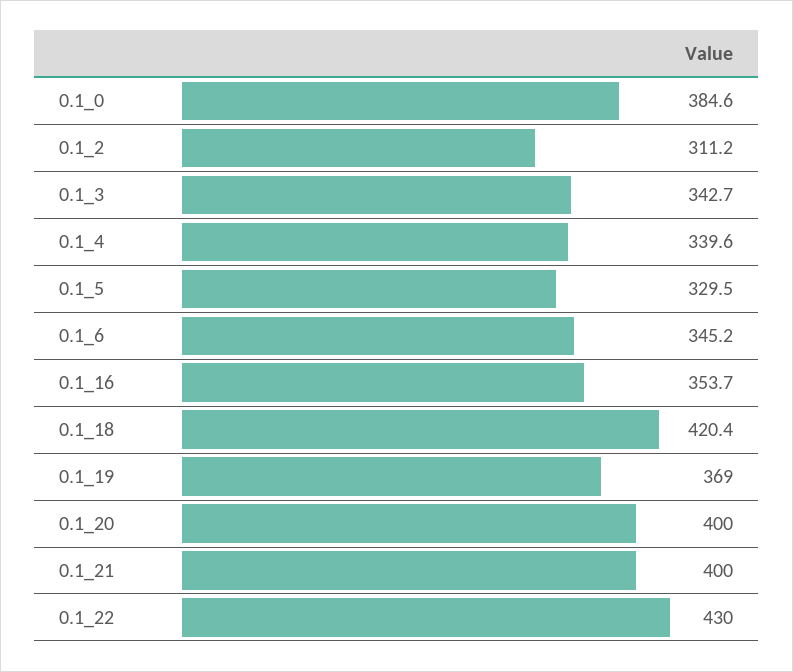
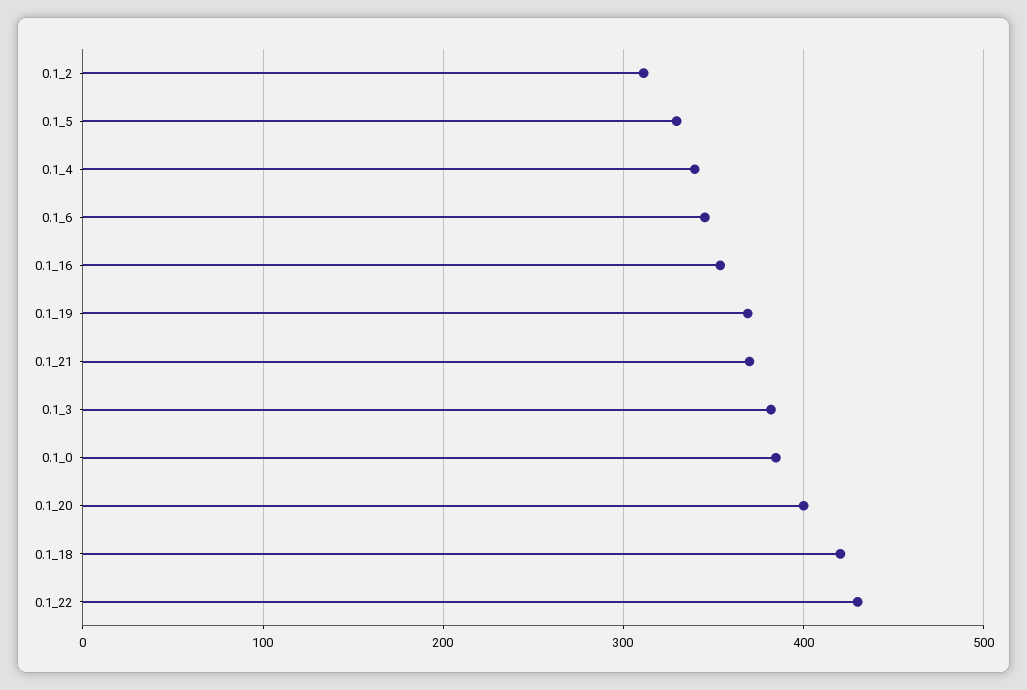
  {
    "0.1_0": 384.6,
    "0.1_2": 311.2,
-   "0.1_3": 342.7,
+   "0.1_3": 380,
    "0.1_4": 339.6,
    "0.1_5": 329.5,
    "0.1_6": 345.2,
    "0.1_16": 353.7,
    "0.1_18": 420.4,
    "0.1_19": 369,
    "0.1_20": 400,
-   "0.1_21": 400,
+   "0.1_21": 370,
    "0.1_22": 430
  }

